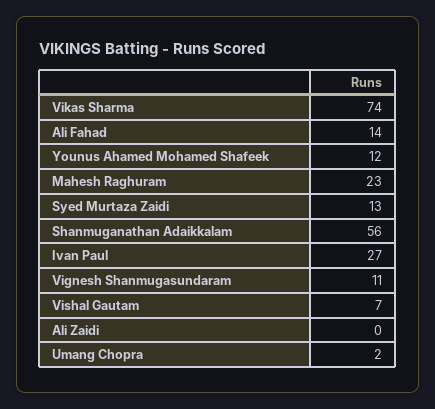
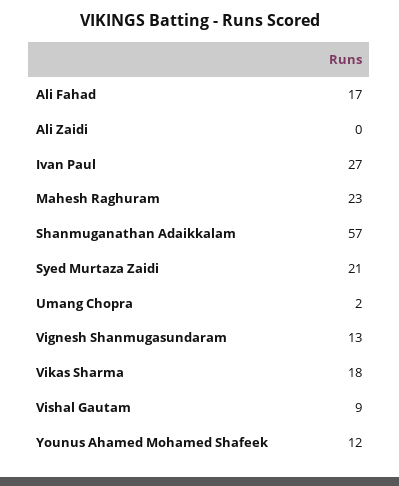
  {
-   "Vikas Sharma": 74,
+   "Vikas Sharma": 18,
-   "Ali Fahad": 14,
+   "Ali Fahad": 17,
    "Younus Ahamed Mohamed Shafeek": 12,
    "Mahesh Raghuram": 23,
-   "Syed Murtaza Zaidi": 13,
+   "Syed Murtaza Zaidi": 21,
-   "Shanmuganathan Adaikkalam": 56,
+   "Shanmuganathan Adaikkalam": 57,
    "Ivan Paul": 27,
-   "Vignesh Shanmugasundaram": 11,
+   "Vignesh Shanmugasundaram": 13,
-   "Vishal Gautam": 7,
+   "Vishal Gautam": 9,
    "Ali Zaidi": 0,
    "Umang Chopra": 2
  }

